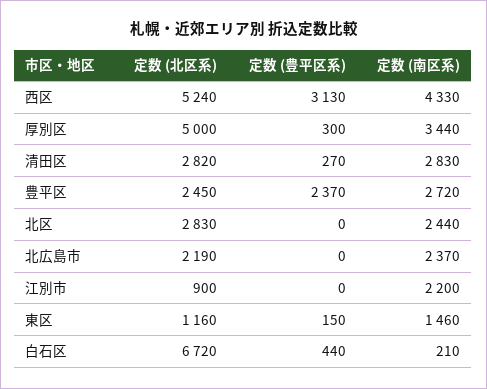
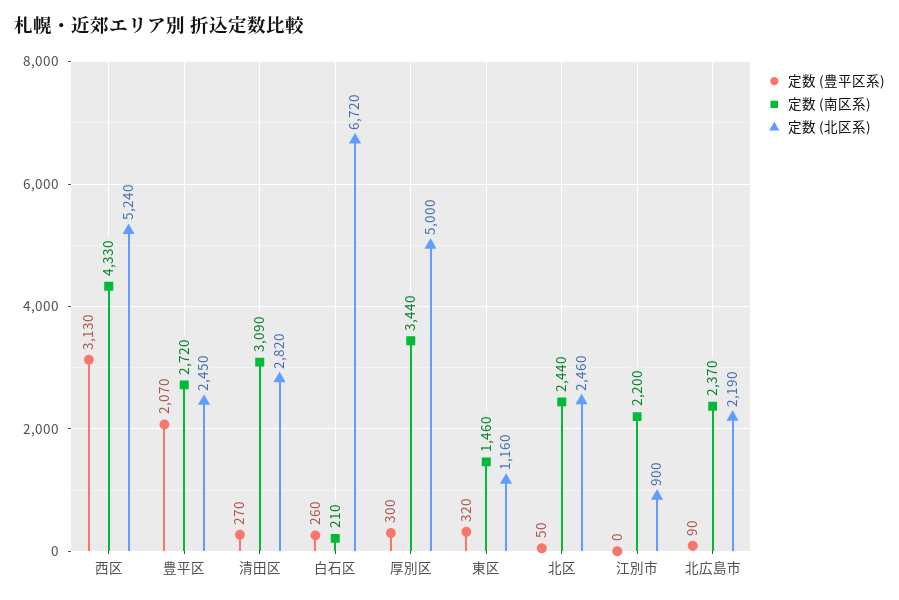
  {
    "定数 (北区系)": {
      "西区": 5240,
      "厚別区": 5000,
      "清田区": 2820,
      "豊平区": 2450,
-     "北区": 2830,
+     "北区": 2460,
      "北広島市": 2190,
      "江別市": 900,
      "東区": 1160,
      "白石区": 6720
    },
    "定数 (豊平区系)": {
      "西区": 3130,
      "厚別区": 300,
      "清田区": 270,
-     "豊平区": 2370,
+     "豊平区": 2070,
-     "北区": 0,
+     "北区": 50,
-     "北広島市": 0,
+     "北広島市": 90,
      "江別市": 0,
-     "東区": 150,
+     "東区": 320,
-     "白石区": 440
+     "白石区": 260
    },
    "定数 (南区系)": {
      "西区": 4330,
      "厚別区": 3440,
-     "清田区": 2830,
+     "清田区": 3090,
      "豊平区": 2720,
      "北区": 2440,
      "北広島市": 2370,
      "江別市": 2200,
      "東区": 1460,
      "白石区": 210
    }
  }

